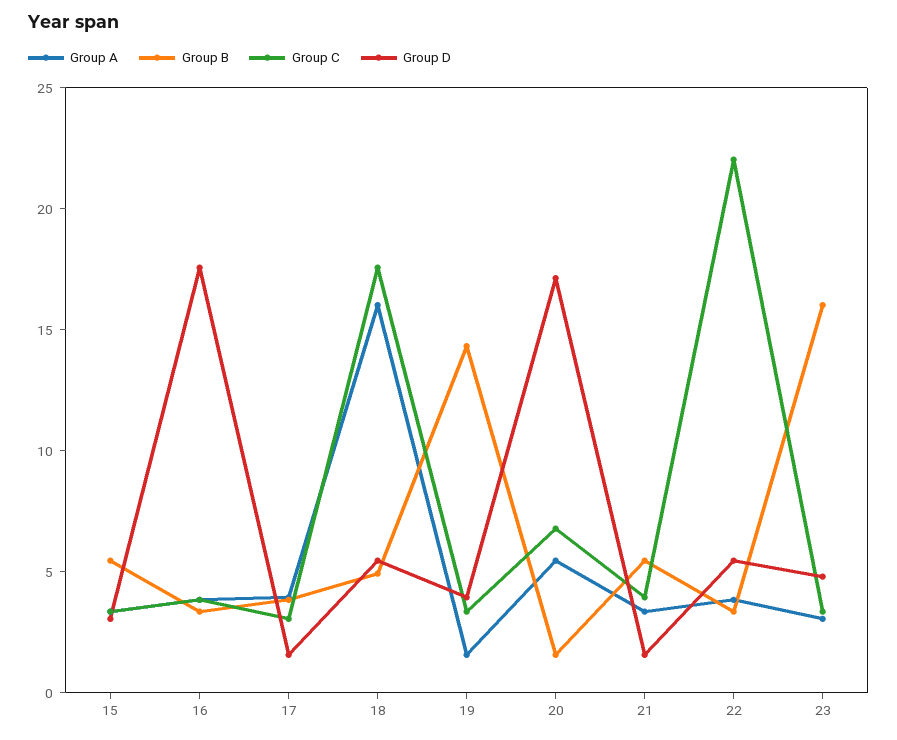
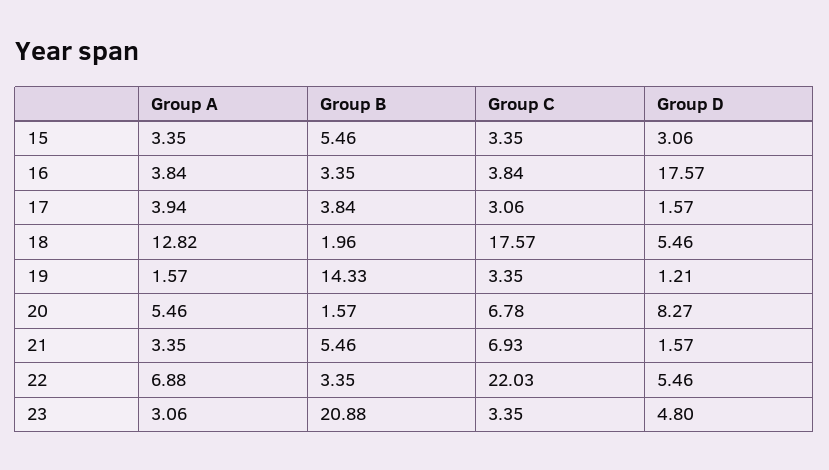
  {
    "Group A": {
      "15": 3.35,
      "16": 3.84,
      "17": 3.94,
-     "18": 16,
+     "18": 12.82,
      "19": 1.57,
      "20": 5.46,
      "21": 3.35,
-     "22": 4,
+     "22": 6.88,
      "23": 3.06
    },
    "Group B": {
      "15": 5.46,
      "16": 3.35,
      "17": 3.84,
-     "18": 5,
+     "18": 1.96,
      "19": 14.33,
      "20": 1.57,
      "21": 5.46,
      "22": 3.35,
-     "23": 16
+     "23": 20.88
    },
    "Group C": {
      "15": 3.35,
      "16": 3.84,
      "17": 3.06,
      "18": 17.57,
      "19": 3.35,
      "20": 6.78,
-     "21": 4,
+     "21": 6.93,
      "22": 22.03,
      "23": 3.35
    },
    "Group D": {
      "15": 3.06,
      "16": 17.57,
      "17": 1.57,
      "18": 5.46,
-     "19": 4,
+     "19": 1.21,
-     "20": 17,
+     "20": 8.27,
      "21": 1.57,
      "22": 5.46,
      "23": 4.8
    }
  }

